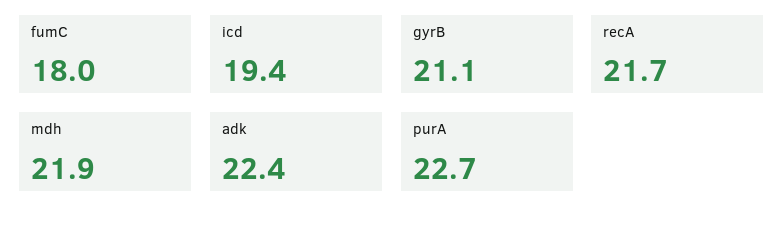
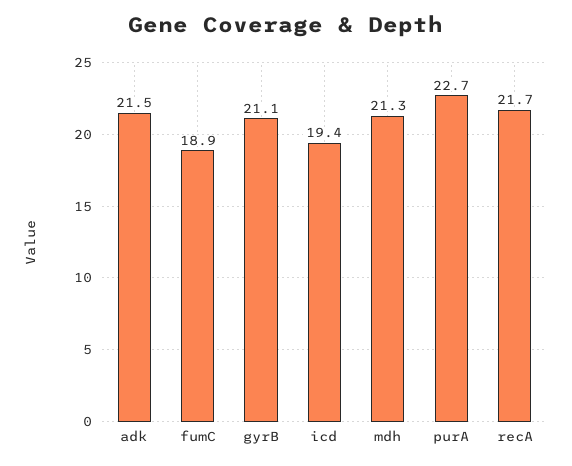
  {
-   "fumC": 18,
+   "fumC": 18.9,
    "icd": 19.4,
    "gyrB": 21.1,
    "recA": 21.7,
-   "mdh": 21.9,
+   "mdh": 21.3,
-   "adk": 22.4,
+   "adk": 21.5,
    "purA": 22.7
  }

